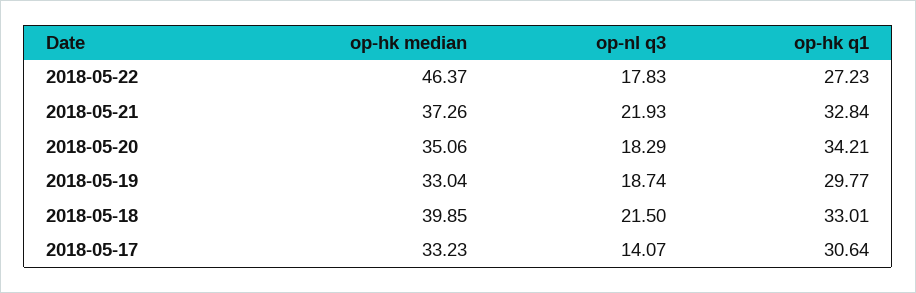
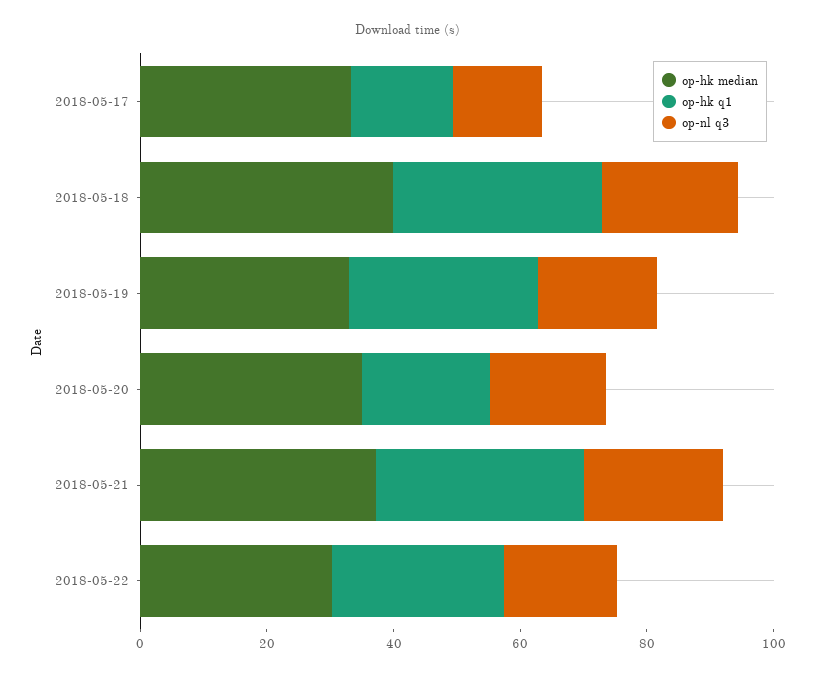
  {
    "op-hk median": {
-     "2018-05-22": 46.37,
+     "2018-05-22": 30,
      "2018-05-21": 37.26,
      "2018-05-20": 35.06,
      "2018-05-19": 33.04,
      "2018-05-18": 39.85,
      "2018-05-17": 33.23
    },
    "op-nl q3": {
      "2018-05-22": 17.83,
      "2018-05-21": 21.93,
      "2018-05-20": 18.29,
      "2018-05-19": 18.74,
      "2018-05-18": 21.5,
      "2018-05-17": 14.07
    },
    "op-hk q1": {
      "2018-05-22": 27.23,
      "2018-05-21": 32.84,
-     "2018-05-20": 34.21,
+     "2018-05-20": 20,
      "2018-05-19": 29.77,
      "2018-05-18": 33.01,
-     "2018-05-17": 30.64
+     "2018-05-17": 15
    }
  }

